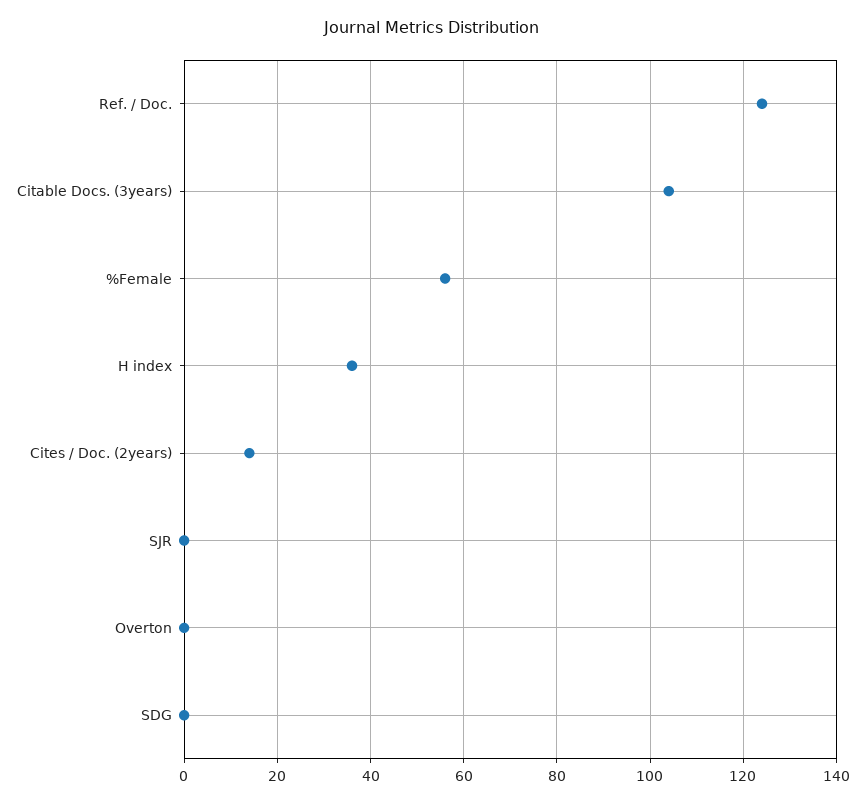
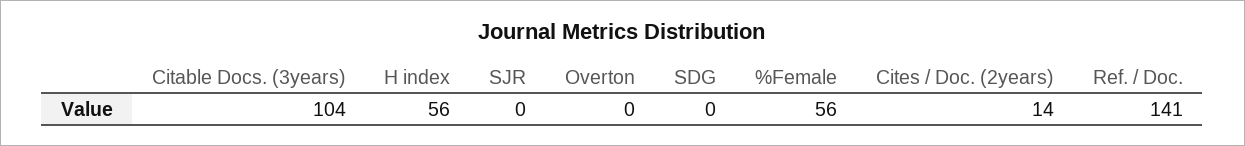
  {
-   "Ref. / Doc.": 125,
+   "Ref. / Doc.": 141,
    "Citable Docs. (3years)": 104,
    "%Female": 56,
-   "H index": 35,
+   "H index": 56,
    "Cites / Doc. (2years)": 14,
    "SJR": 0,
    "Overton": 0,
    "SDG": 0
  }

